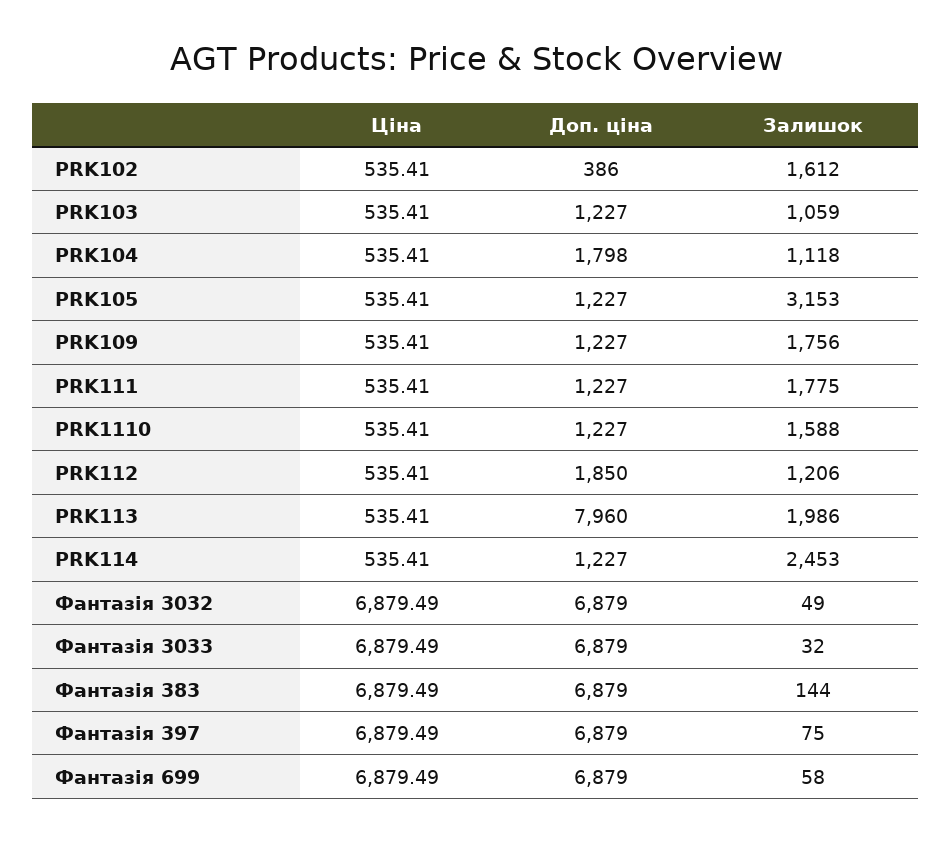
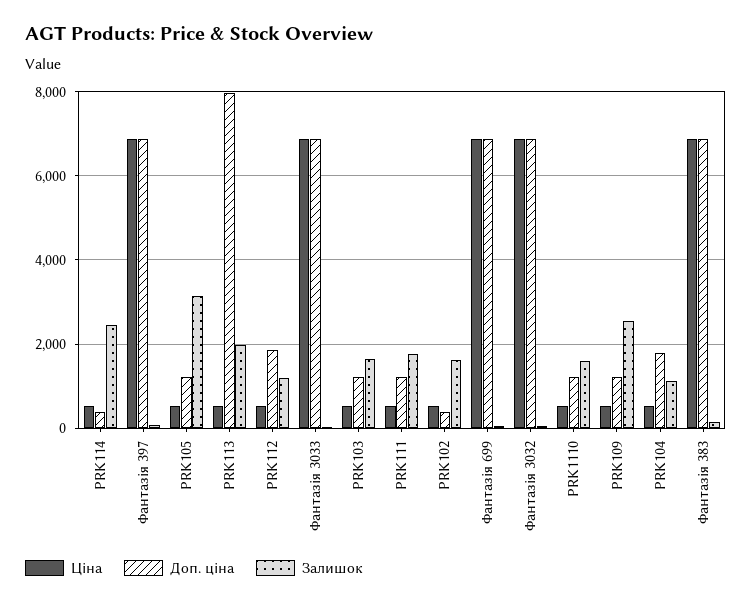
  {
    "Ціна": {
      "PRK102": 535.41,
      "PRK103": 535.41,
      "PRK104": 535.41,
      "PRK105": 535.41,
      "PRK109": 535.41,
      "PRK111": 535.41,
      "PRK1110": 535.41,
      "PRK112": 535.41,
      "PRK113": 535.41,
      "PRK114": 535.41,
      "Фантазія 3032": 6879.49,
      "Фантазія 3033": 6879.49,
      "Фантазія 383": 6879.49,
      "Фантазія 397": 6879.49,
      "Фантазія 699": 6879.49
    },
    "Доп. ціна": {
      "PRK102": 386,
      "PRK103": 1227,
      "PRK104": 1798,
      "PRK105": 1227,
      "PRK109": 1227,
      "PRK111": 1227,
      "PRK1110": 1227,
      "PRK112": 1850,
      "PRK113": 7960,
-     "PRK114": 1227,
+     "PRK114": 400,
      "Фантазія 3032": 6879,
      "Фантазія 3033": 6879,
      "Фантазія 383": 6879,
      "Фантазія 397": 6879,
      "Фантазія 699": 6879
    },
    "Залишок": {
      "PRK102": 1612,
-     "PRK103": 1059,
+     "PRK103": 1600,
      "PRK104": 1118,
      "PRK105": 3153,
-     "PRK109": 1756,
+     "PRK109": 2600,
      "PRK111": 1775,
      "PRK1110": 1588,
      "PRK112": 1206,
      "PRK113": 1986,
      "PRK114": 2453,
      "Фантазія 3032": 49,
      "Фантазія 3033": 32,
      "Фантазія 383": 144,
      "Фантазія 397": 75,
      "Фантазія 699": 58
    }
  }

